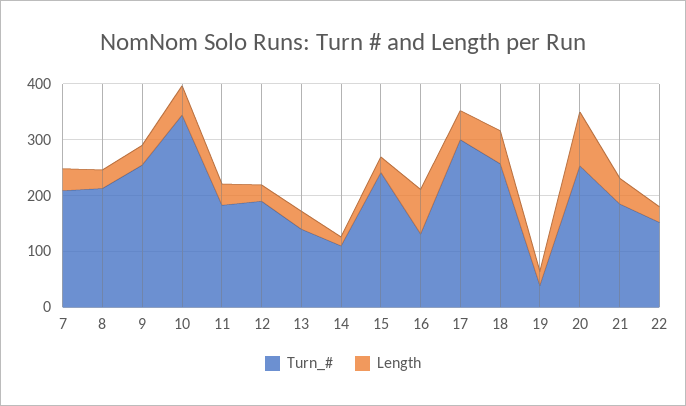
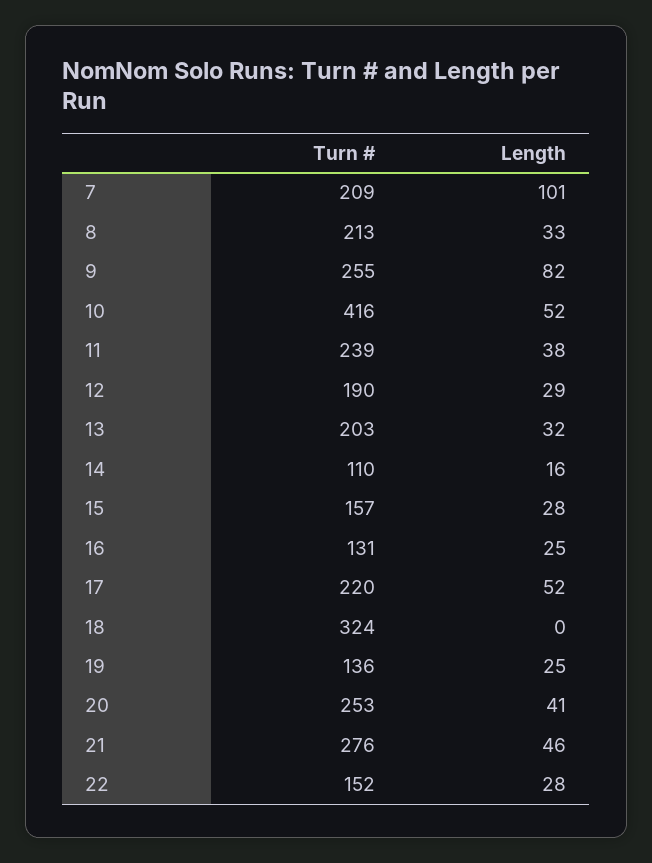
  {
    "Turn_#": {
      "7": 209,
      "8": 213,
      "9": 255,
-     "10": 340,
+     "10": 416,
-     "11": 180,
+     "11": 239,
      "12": 190,
-     "13": 140,
+     "13": 203,
      "14": 110,
-     "15": 240,
+     "15": 157,
      "16": 131,
-     "17": 300,
+     "17": 220,
-     "18": 260,
+     "18": 324,
-     "19": 40,
+     "19": 136,
      "20": 253,
-     "21": 180,
+     "21": 276,
      "22": 152
    },
    "Length": {
-     "7": 40,
+     "7": 101,
      "8": 33,
-     "9": 40,
+     "9": 82,
      "10": 52,
      "11": 38,
      "12": 29,
      "13": 32,
      "14": 16,
      "15": 28,
-     "16": 80,
+     "16": 25,
      "17": 52,
-     "18": 60,
+     "18": 0,
      "19": 25,
-     "20": 100,
+     "20": 41,
      "21": 46,
      "22": 28
    }
  }

